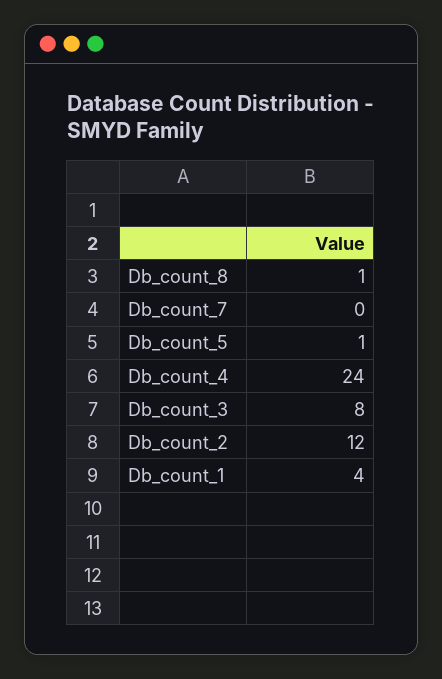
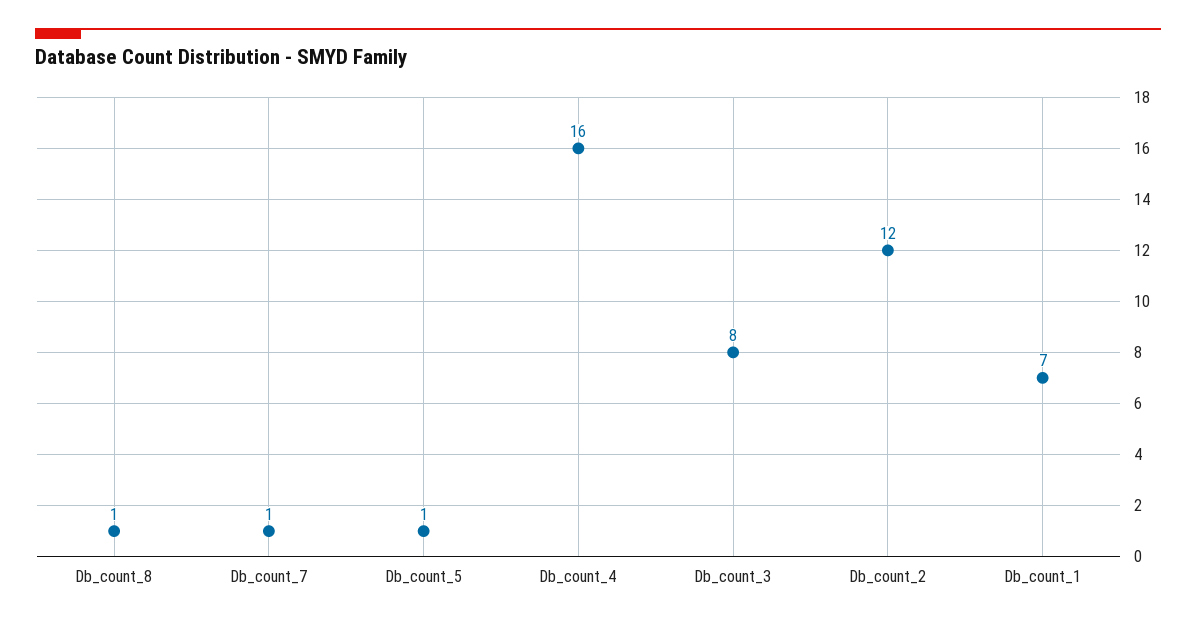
  {
    "Db_count_8": 1,
-   "Db_count_7": 0,
+   "Db_count_7": 1,
    "Db_count_5": 1,
-   "Db_count_4": 24,
+   "Db_count_4": 16,
    "Db_count_3": 8,
    "Db_count_2": 12,
-   "Db_count_1": 4
+   "Db_count_1": 7
  }

